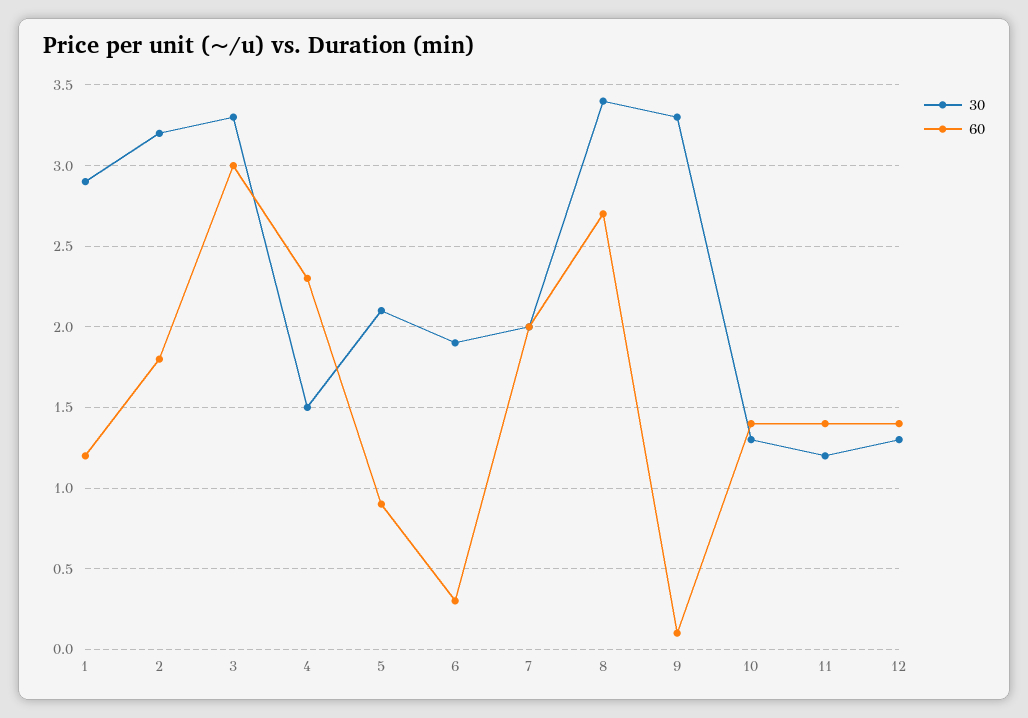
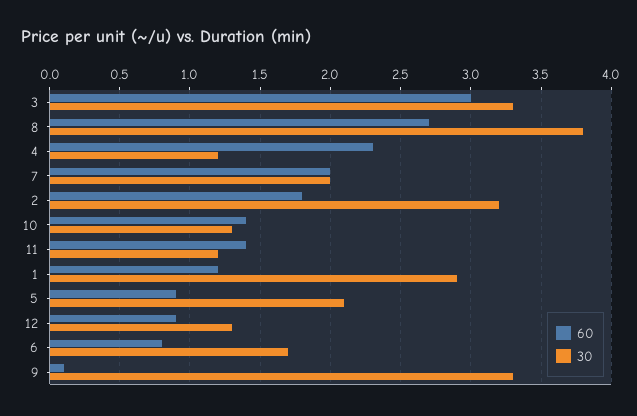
  {
    "30": {
      "1": 2.9,
      "2": 3.2,
      "3": 3.3,
-     "4": 1.5,
+     "4": 1.2,
      "5": 2.1,
-     "6": 1.9,
+     "6": 1.7,
      "7": 2,
-     "8": 3.4,
+     "8": 3.8,
      "9": 3.3,
      "10": 1.3,
      "11": 1.2,
      "12": 1.3
    },
    "60": {
      "1": 1.2,
      "2": 1.8,
      "3": 3,
      "4": 2.3,
      "5": 0.9,
-     "6": 0.3,
+     "6": 0.8,
      "7": 2,
      "8": 2.7,
      "9": 0.1,
      "10": 1.4,
      "11": 1.4,
-     "12": 1.4
+     "12": 0.9
    }
  }

